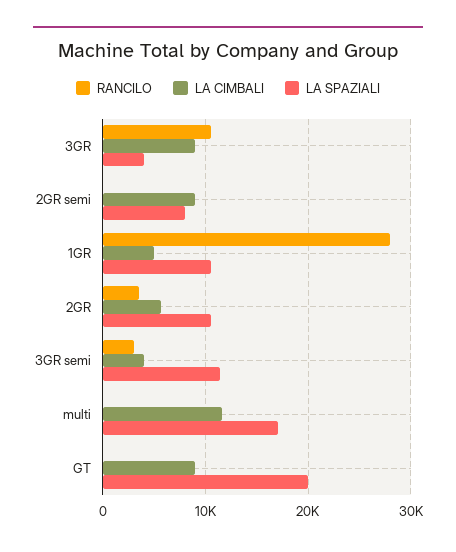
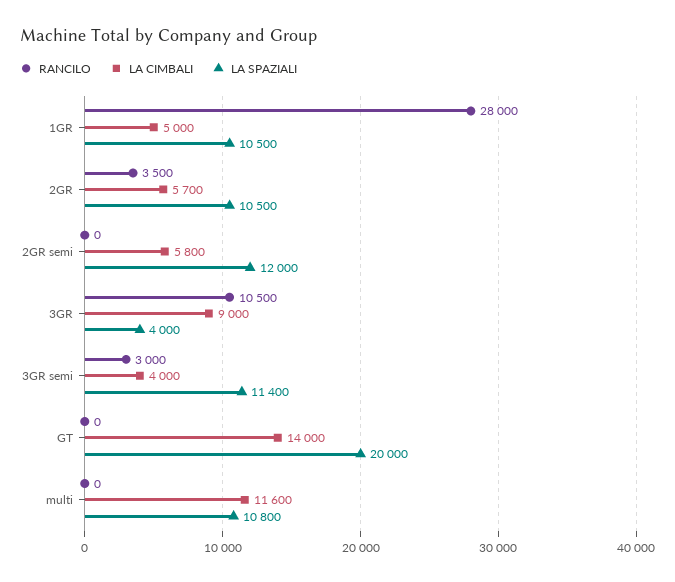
  {
    "RANCILO": {
      "3GR": 10500,
      "2GR semi": 0,
      "1GR": 28000,
      "2GR": 3500,
      "3GR semi": 3000,
      "multi": 0,
      "GT": 0
    },
    "LA CIMBALI": {
      "3GR": 9000,
-     "2GR semi": 9000,
+     "2GR semi": 5800,
      "1GR": 5000,
      "2GR": 5700,
      "3GR semi": 4000,
      "multi": 11600,
-     "GT": 9000
+     "GT": 14000
    },
    "LA SPAZIALI": {
      "3GR": 4000,
-     "2GR semi": 8000,
+     "2GR semi": 12000,
      "1GR": 10500,
      "2GR": 10500,
      "3GR semi": 11400,
-     "multi": 17000,
+     "multi": 10800,
      "GT": 20000
    }
  }

